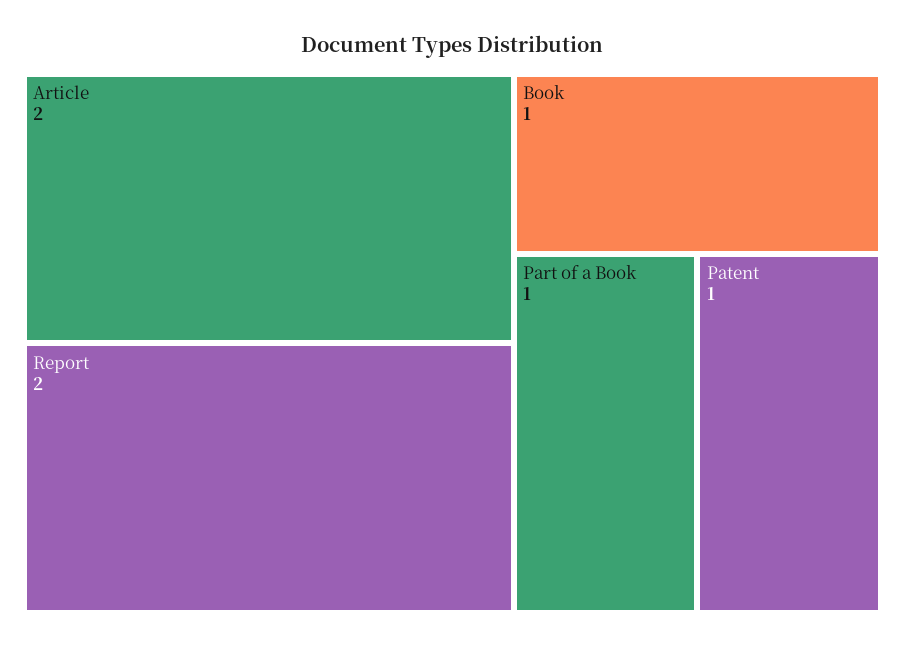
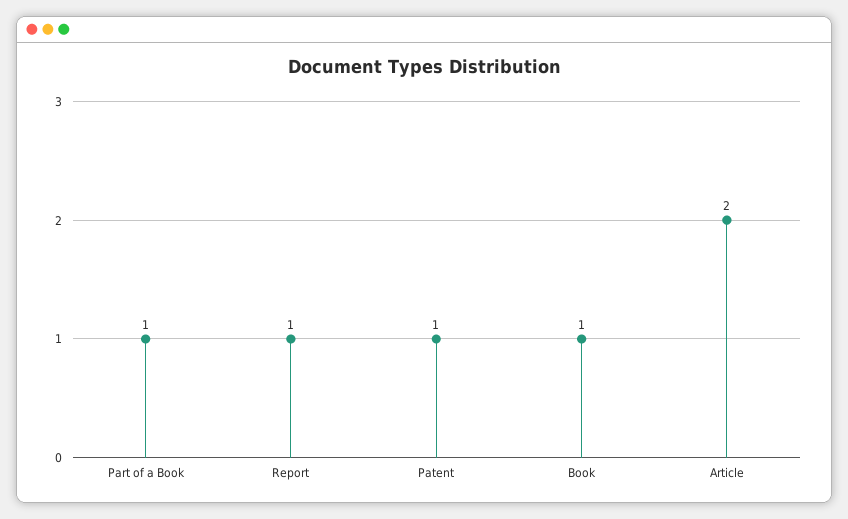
  {
    "Article": 2,
-   "Report": 2,
+   "Report": 1,
    "Book": 1,
    "Part of a Book": 1,
    "Patent": 1
  }

